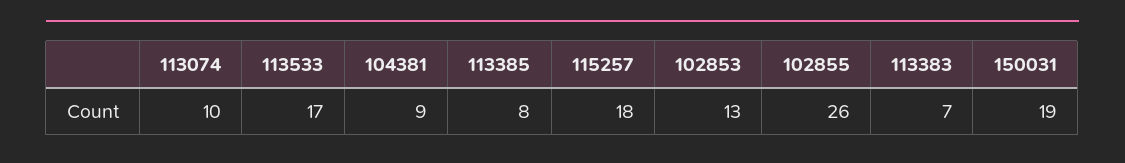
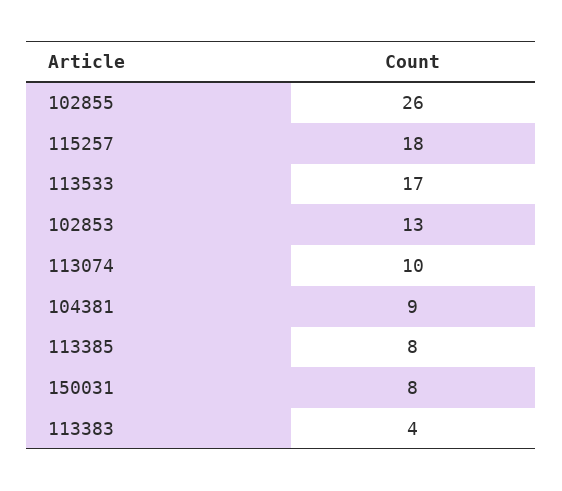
  {
    "113074": 10,
    "113533": 17,
    "104381": 9,
    "113385": 8,
    "115257": 18,
    "102853": 13,
    "102855": 26,
-   "113383": 7,
+   "113383": 4,
-   "150031": 19
+   "150031": 8
  }

